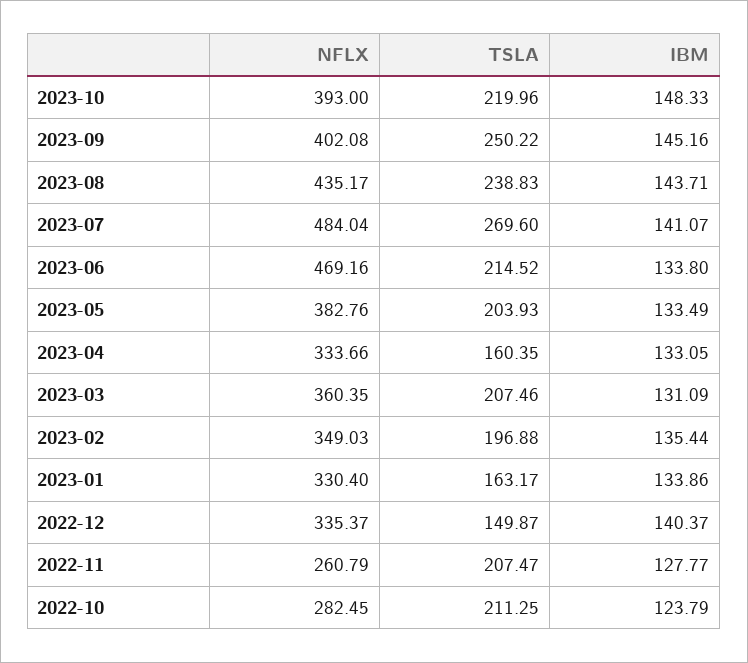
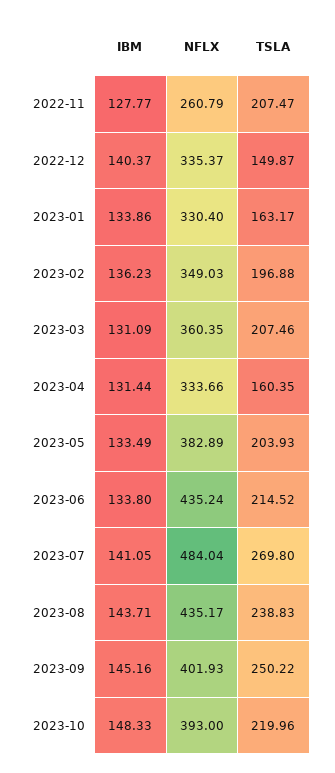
  {
    "NFLX": {
      "2023-10": 393,
-     "2023-09": 402.08,
+     "2023-09": 401.93,
      "2023-08": 435.17,
      "2023-07": 484.04,
-     "2023-06": 469.16,
+     "2023-06": 435.24,
-     "2023-05": 382.76,
+     "2023-05": 382.89,
      "2023-04": 333.66,
      "2023-03": 360.35,
      "2023-02": 349.03,
      "2023-01": 330.4,
      "2022-12": 335.37,
-     "2022-11": 260.79,
+     "2022-11": 260.79
-     "2022-10": 282.45
    },
    "TSLA": {
      "2023-10": 219.96,
      "2023-09": 250.22,
      "2023-08": 238.83,
-     "2023-07": 269.6,
+     "2023-07": 269.8,
      "2023-06": 214.52,
      "2023-05": 203.93,
      "2023-04": 160.35,
      "2023-03": 207.46,
      "2023-02": 196.88,
      "2023-01": 163.17,
      "2022-12": 149.87,
-     "2022-11": 207.47,
+     "2022-11": 207.47
-     "2022-10": 211.25
    },
    "IBM": {
      "2023-10": 148.33,
      "2023-09": 145.16,
      "2023-08": 143.71,
-     "2023-07": 141.07,
+     "2023-07": 141.05,
      "2023-06": 133.8,
      "2023-05": 133.49,
-     "2023-04": 133.05,
+     "2023-04": 131.44,
      "2023-03": 131.09,
-     "2023-02": 135.44,
+     "2023-02": 136.23,
      "2023-01": 133.86,
      "2022-12": 140.37,
-     "2022-11": 127.77,
+     "2022-11": 127.77
-     "2022-10": 123.79
    }
  }

